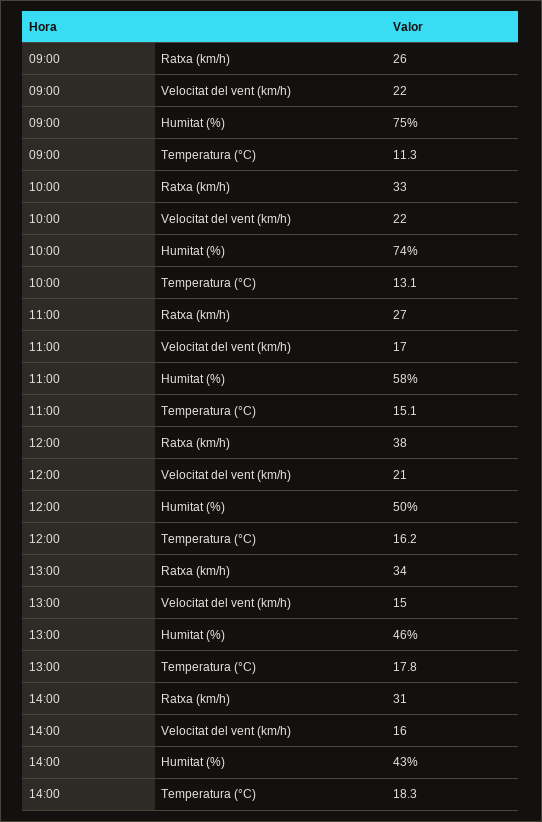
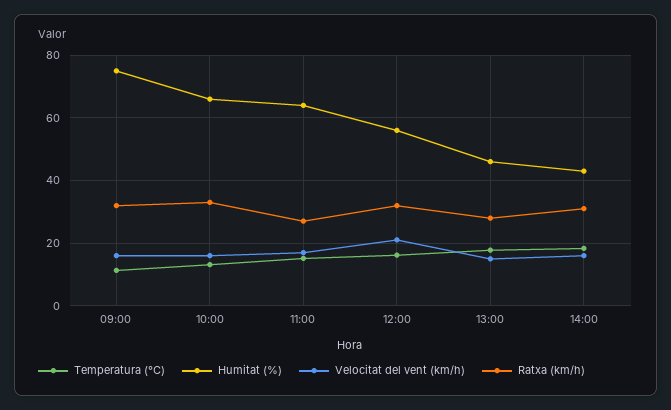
  {
    "Ratxa (km/h)": {
-     "09:00": 26,
+     "09:00": 32,
      "10:00": 33,
      "11:00": 27,
-     "12:00": 38,
+     "12:00": 32,
-     "13:00": 34,
+     "13:00": 28,
      "14:00": 31
    },
    "Velocitat del vent (km/h)": {
-     "09:00": 22,
+     "09:00": 16,
-     "10:00": 22,
+     "10:00": 16,
      "11:00": 17,
      "12:00": 21,
      "13:00": 15,
      "14:00": 16
    },
    "Humitat (%)": {
      "09:00": 75,
-     "10:00": 74,
+     "10:00": 66,
-     "11:00": 58,
+     "11:00": 64,
-     "12:00": 50,
+     "12:00": 56,
      "13:00": 46,
      "14:00": 43
    },
    "Temperatura (°C)": {
      "09:00": 11.3,
      "10:00": 13.1,
      "11:00": 15.1,
      "12:00": 16.2,
      "13:00": 17.8,
      "14:00": 18.3
    }
  }

